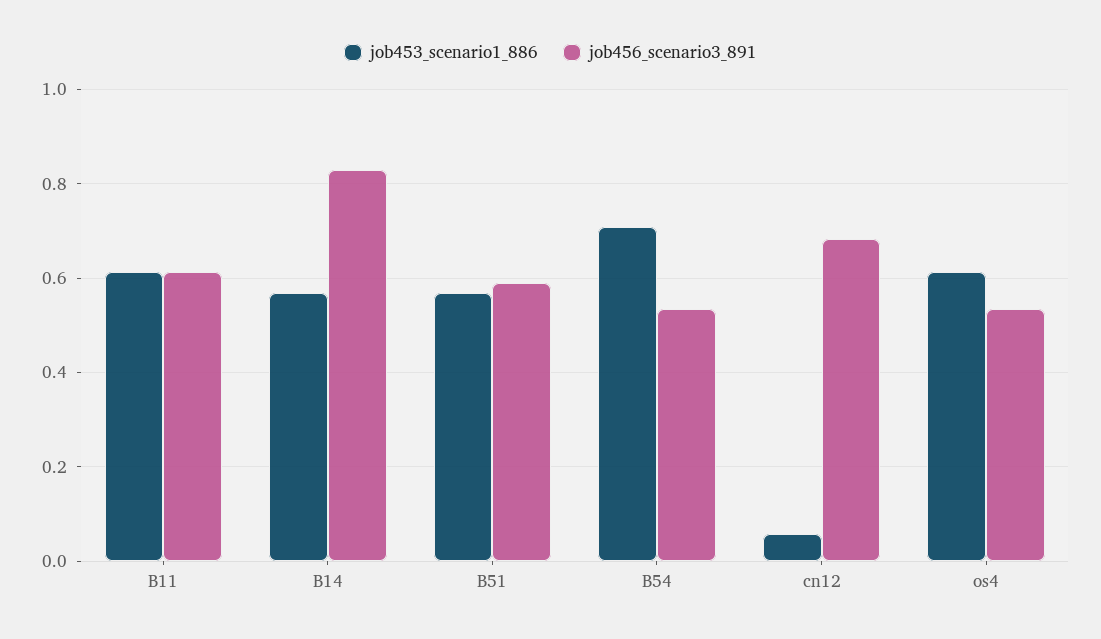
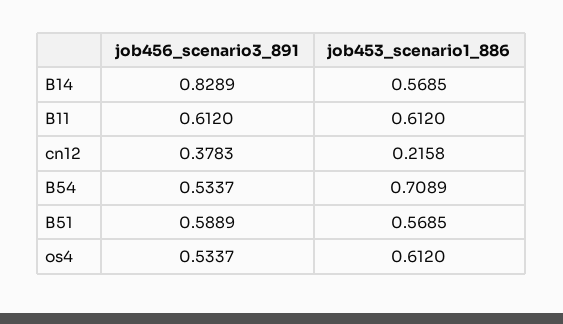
  {
    "job453_scenario1_886": {
      "B11": 0.612,
      "B14": 0.5685,
      "B51": 0.5685,
      "B54": 0.7089,
-     "cn12": 0.06,
+     "cn12": 0.2158,
      "os4": 0.612
    },
    "job456_scenario3_891": {
      "B11": 0.612,
      "B14": 0.8289,
      "B51": 0.5889,
      "B54": 0.5337,
-     "cn12": 0.68,
+     "cn12": 0.3783,
      "os4": 0.5337
    }
  }

